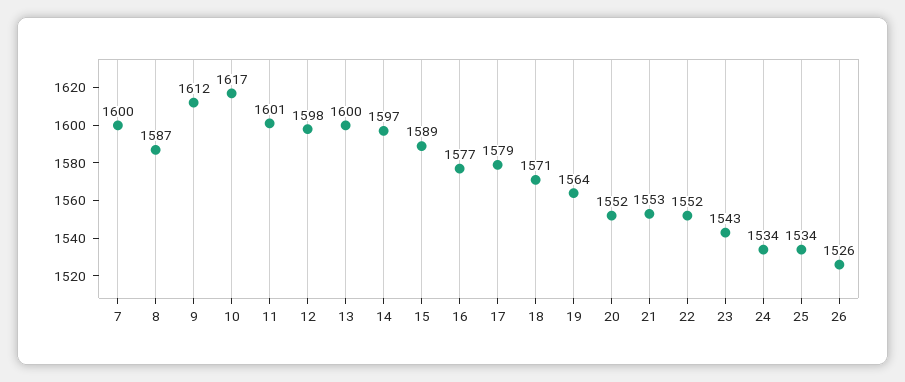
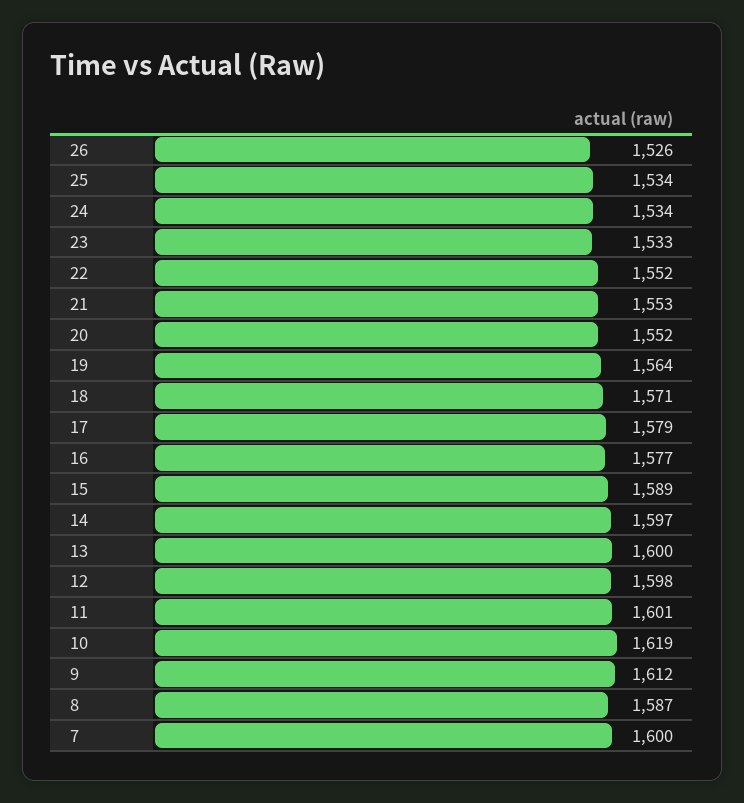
  {
    "7": 1600,
    "8": 1587,
    "9": 1612,
-   "10": 1617,
+   "10": 1619,
    "11": 1601,
    "12": 1598,
    "13": 1600,
    "14": 1597,
    "15": 1589,
    "16": 1577,
    "17": 1579,
    "18": 1571,
    "19": 1564,
    "20": 1552,
    "21": 1553,
    "22": 1552,
-   "23": 1543,
+   "23": 1533,
    "24": 1534,
    "25": 1534,
    "26": 1526
  }

